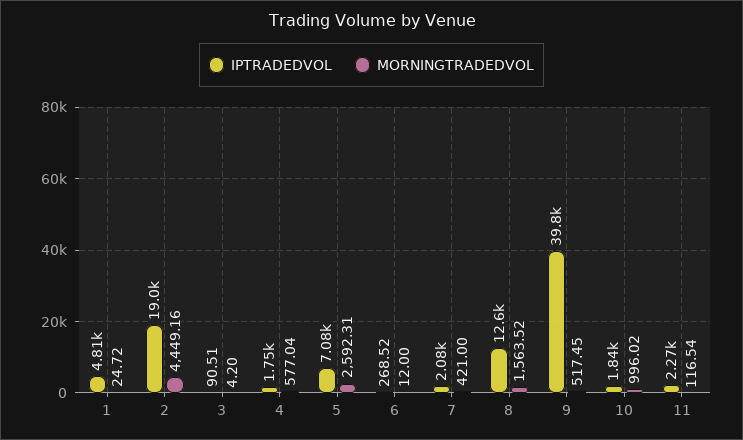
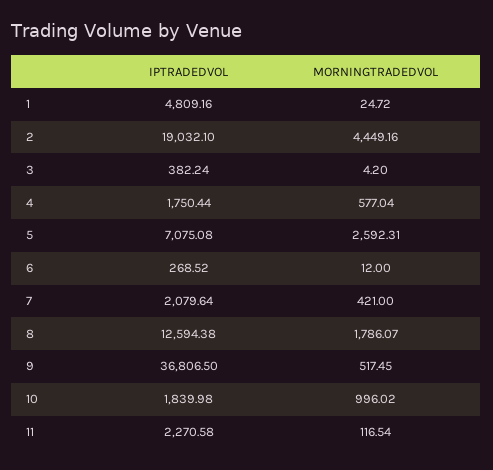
  {
    "IPTRADEDVOL": {
      "1": 4809.16,
      "2": 19032.1,
-     "3": 90.51,
+     "3": 382.24,
      "4": 1750.44,
      "5": 7075.08,
      "6": 268.52,
      "7": 2079.64,
      "8": 12594.38,
-     "9": 39800,
+     "9": 36806.5,
      "10": 1839.98,
      "11": 2270.58
    },
    "MORNINGTRADEDVOL": {
      "1": 24.72,
      "2": 4449.16,
      "3": 4.2,
      "4": 577.04,
      "5": 2592.31,
      "6": 12,
      "7": 421,
-     "8": 1563.52,
+     "8": 1786.07,
      "9": 517.45,
      "10": 996.02,
      "11": 116.54
    }
  }

